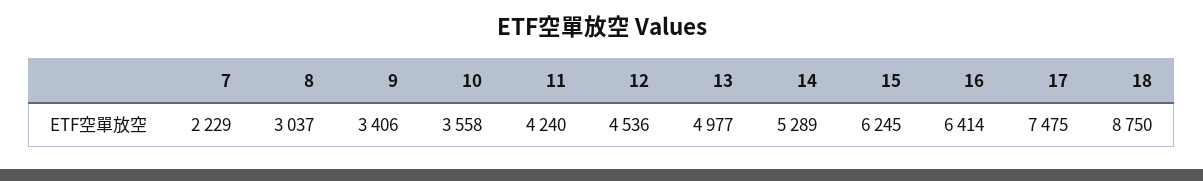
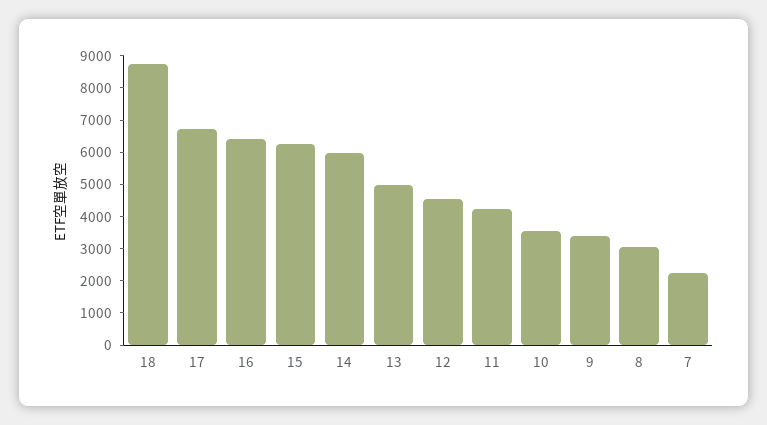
  {
    "7": 2229,
    "8": 3037,
    "9": 3406,
    "10": 3558,
    "11": 4240,
    "12": 4536,
    "13": 4977,
-   "14": 5289,
+   "14": 6000,
    "15": 6245,
    "16": 6414,
-   "17": 7475,
+   "17": 6750,
    "18": 8750
  }

